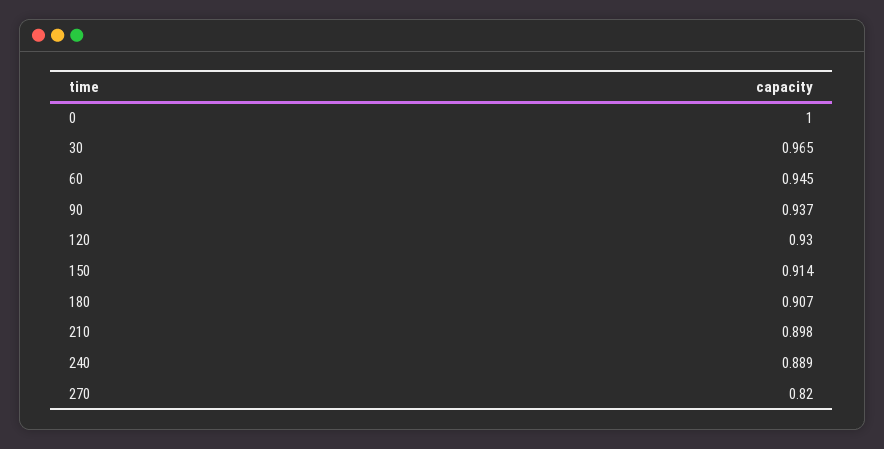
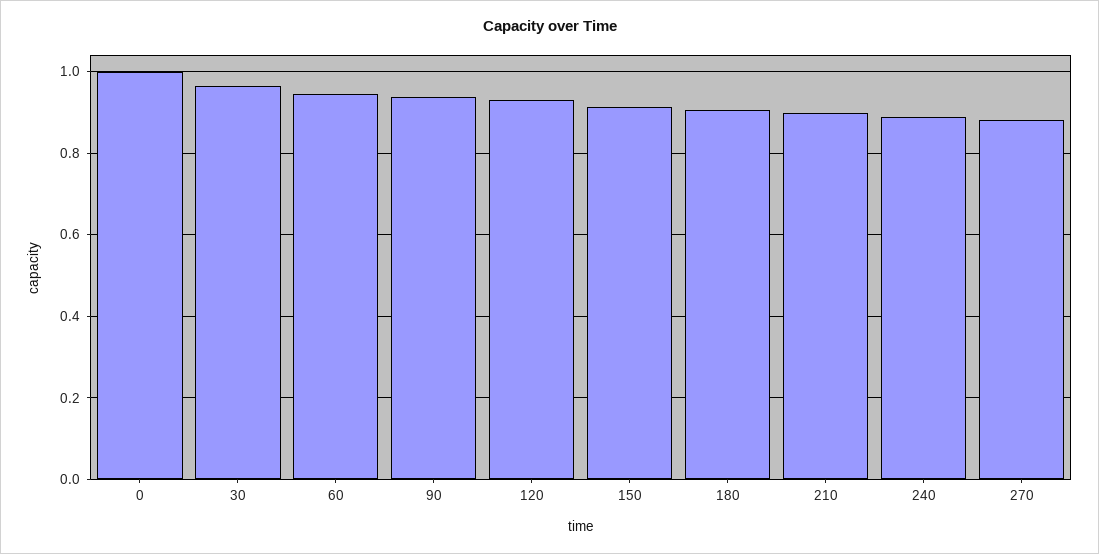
  {
    "0": 1,
    "30": 0.965,
    "60": 0.945,
    "90": 0.937,
    "120": 0.93,
    "150": 0.914,
    "180": 0.907,
    "210": 0.898,
    "240": 0.889,
-   "270": 0.82
+   "270": 0.88
  }

